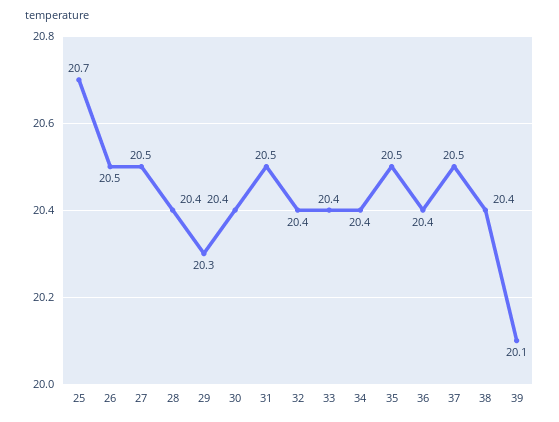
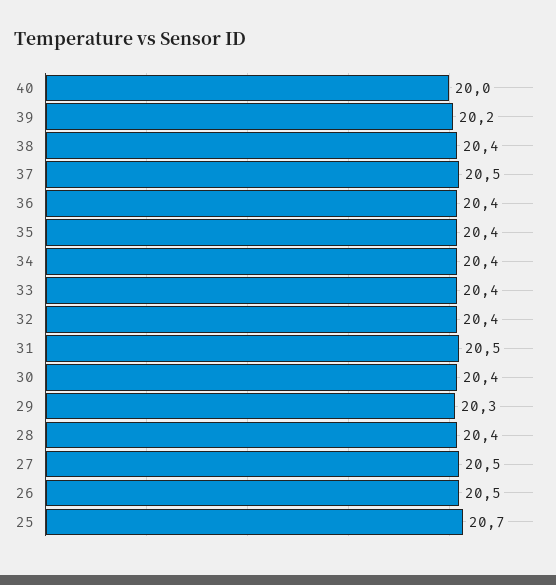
  {
    "25": 20.7,
    "26": 20.5,
    "27": 20.5,
    "28": 20.4,
    "29": 20.3,
    "30": 20.4,
    "31": 20.5,
    "32": 20.4,
    "33": 20.4,
    "34": 20.4,
-   "35": 20.5,
+   "35": 20.4,
    "36": 20.4,
    "37": 20.5,
    "38": 20.4,
-   "39": 20.1
+   "39": 20.2,
+   "40": 20
  }

